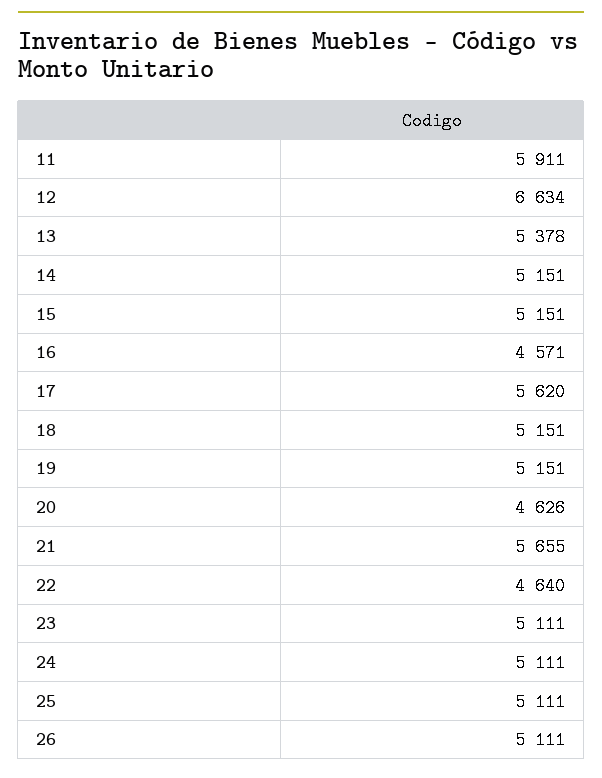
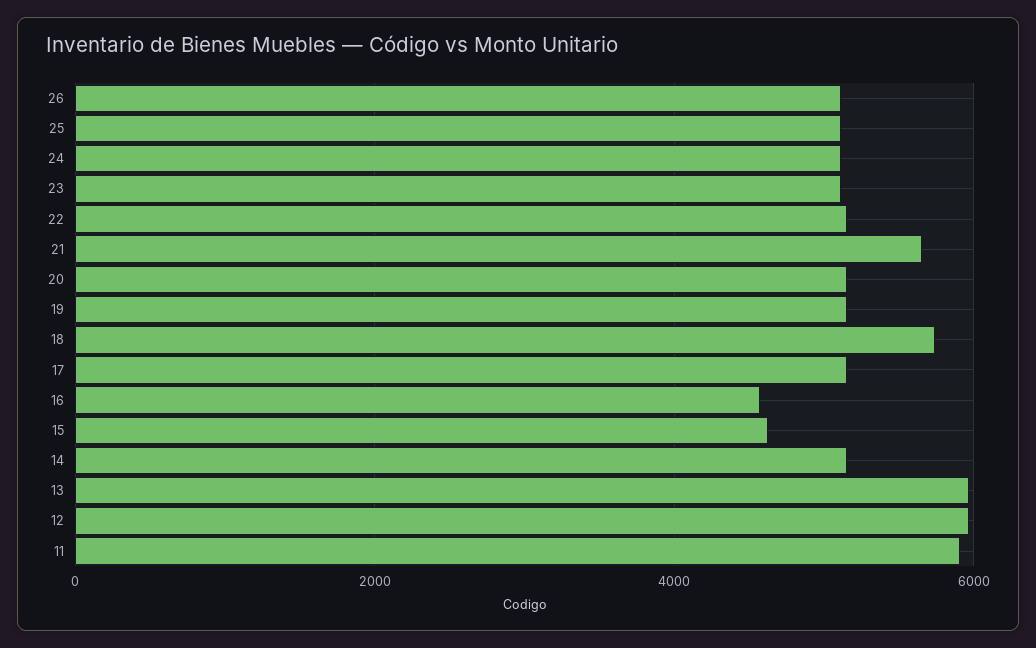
  {
    "11": 5911,
-   "12": 6634,
+   "12": 6000,
-   "13": 5378,
+   "13": 6000,
    "14": 5151,
-   "15": 5151,
+   "15": 4600,
    "16": 4571,
-   "17": 5620,
+   "17": 5200,
-   "18": 5151,
+   "18": 5800,
    "19": 5151,
-   "20": 4626,
+   "20": 5200,
    "21": 5655,
-   "22": 4640,
+   "22": 5200,
    "23": 5111,
    "24": 5111,
    "25": 5111,
    "26": 5111
  }

